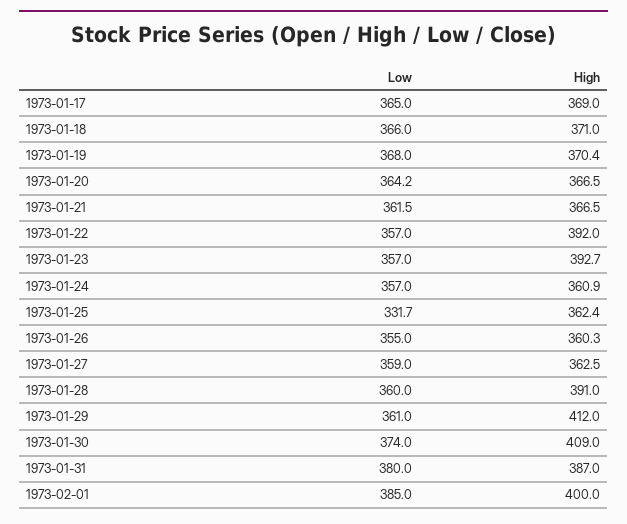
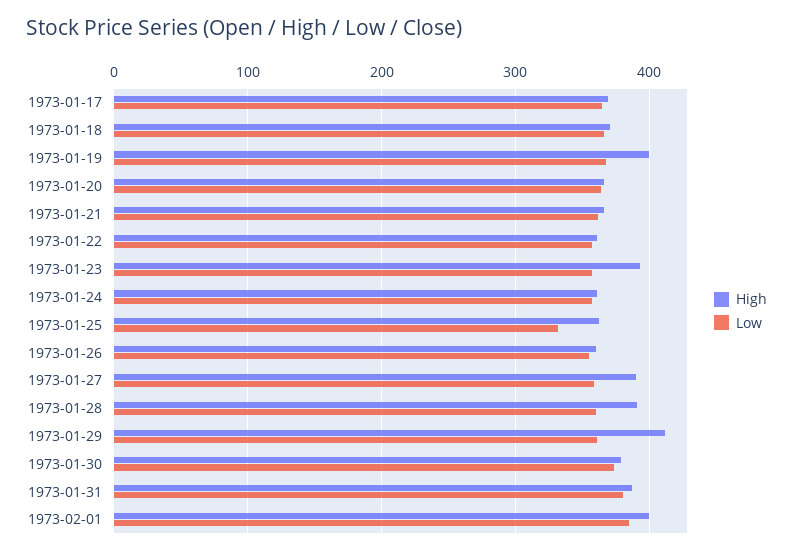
  {
    "Low": {
      "1973-01-17": 365,
      "1973-01-18": 366,
      "1973-01-19": 368,
      "1973-01-20": 364.2,
      "1973-01-21": 361.5,
      "1973-01-22": 357,
      "1973-01-23": 357,
      "1973-01-24": 357,
      "1973-01-25": 331.7,
      "1973-01-26": 355,
      "1973-01-27": 359,
      "1973-01-28": 360,
      "1973-01-29": 361,
      "1973-01-30": 374,
      "1973-01-31": 380,
      "1973-02-01": 385
    },
    "High": {
      "1973-01-17": 369,
      "1973-01-18": 371,
-     "1973-01-19": 370.4,
+     "1973-01-19": 400,
      "1973-01-20": 366.5,
      "1973-01-21": 366.5,
-     "1973-01-22": 392,
+     "1973-01-22": 360,
      "1973-01-23": 392.7,
      "1973-01-24": 360.9,
      "1973-01-25": 362.4,
      "1973-01-26": 360.3,
-     "1973-01-27": 362.5,
+     "1973-01-27": 390,
      "1973-01-28": 391,
      "1973-01-29": 412,
-     "1973-01-30": 409,
+     "1973-01-30": 380,
      "1973-01-31": 387,
      "1973-02-01": 400
    }
  }

